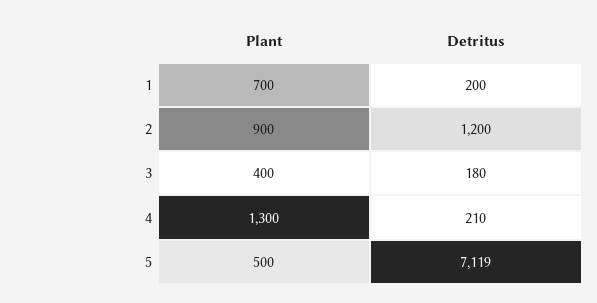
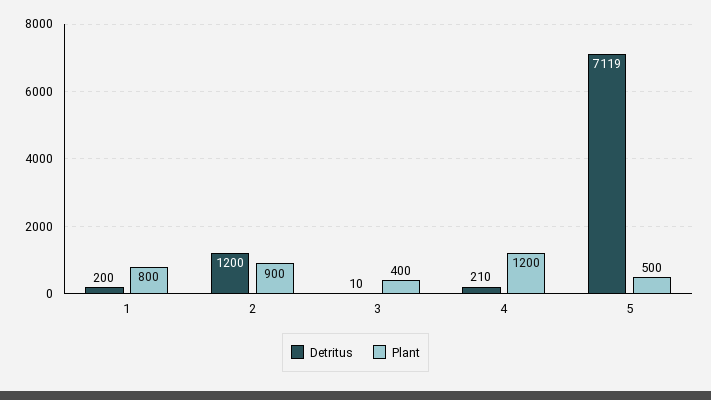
  {
    "Plant": {
-     "1": 700,
+     "1": 800,
      "2": 900,
      "3": 400,
-     "4": 1300,
+     "4": 1200,
      "5": 500
    },
    "Detritus": {
      "1": 200,
      "2": 1200,
-     "3": 180,
+     "3": 10,
      "4": 210,
      "5": 7119
    }
  }

